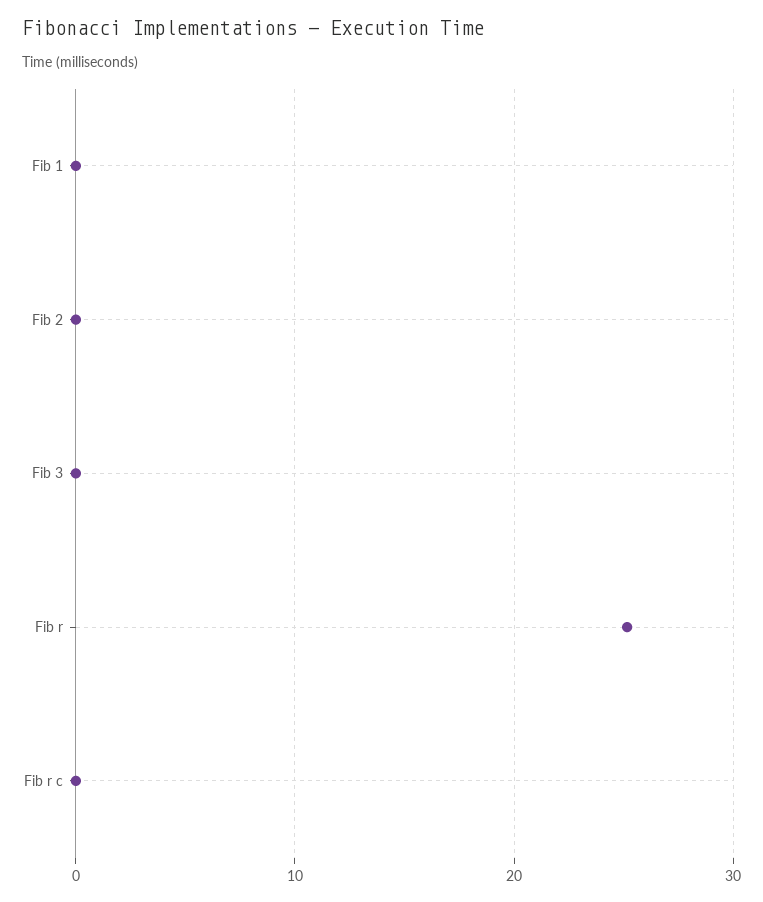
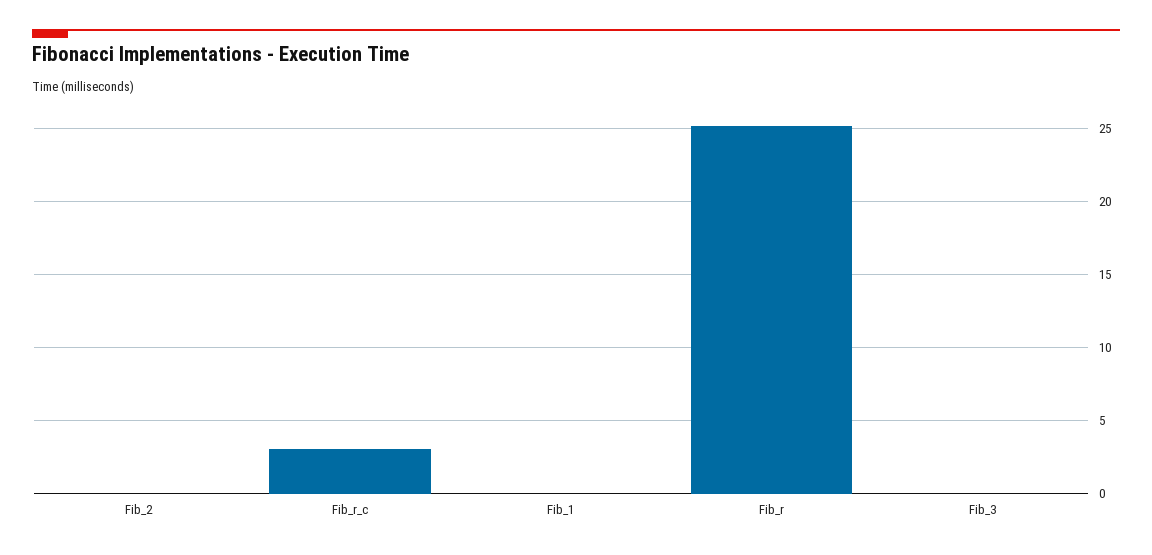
  {
    "Fib 1": 0,
    "Fib 2": 0,
    "Fib 3": 0,
    "Fib r": 25,
-   "Fib r c": 0
+   "Fib r c": 3
  }

